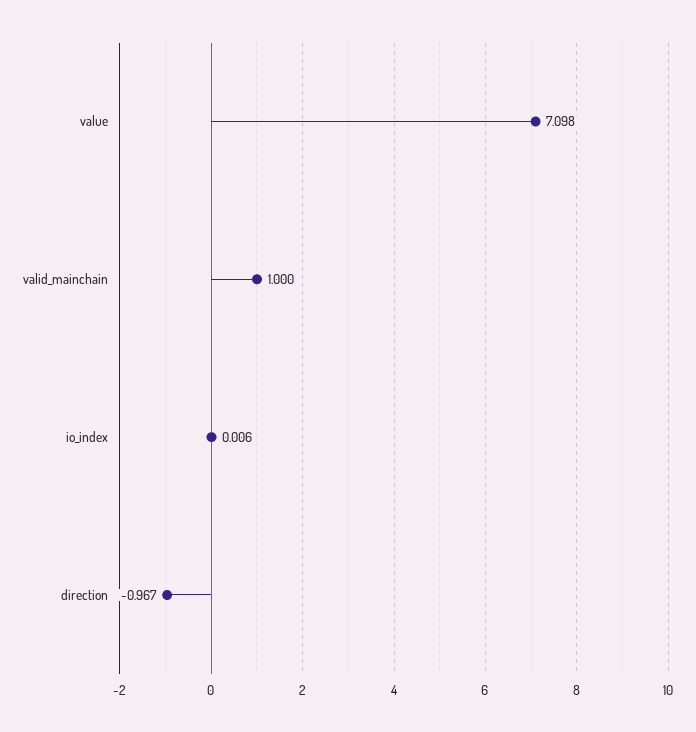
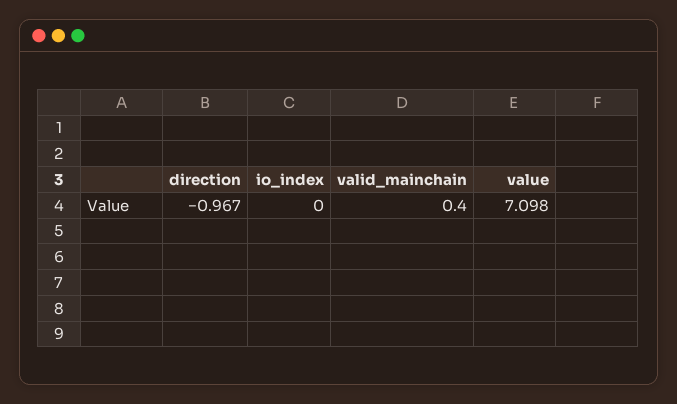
  {
    "value": 7.098,
-   "valid_mainchain": 1,
+   "valid_mainchain": 0.4,
-   "io_index": 0.006,
+   "io_index": 0,
    "direction": -0.967
  }

